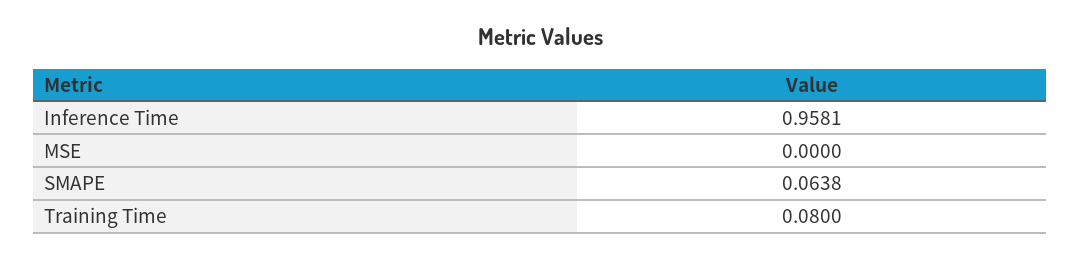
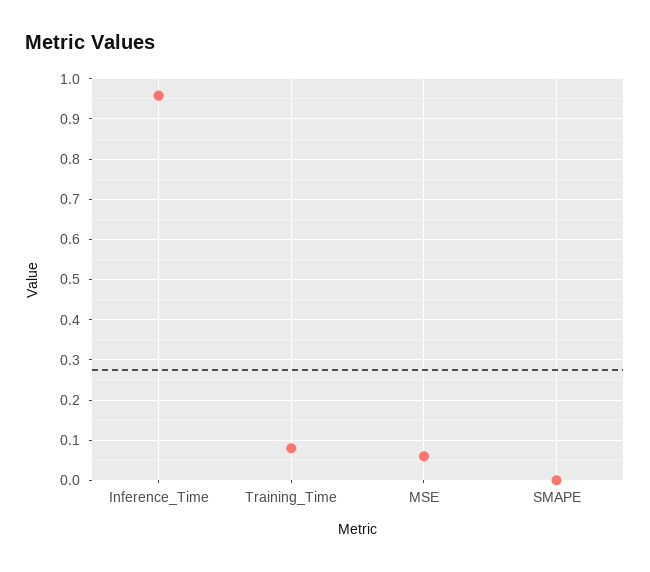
  {
    "Inference Time": 0.9581,
-   "MSE": 0,
+   "MSE": 0.06,
-   "SMAPE": 0.0638,
+   "SMAPE": 0,
    "Training Time": 0.08
  }

